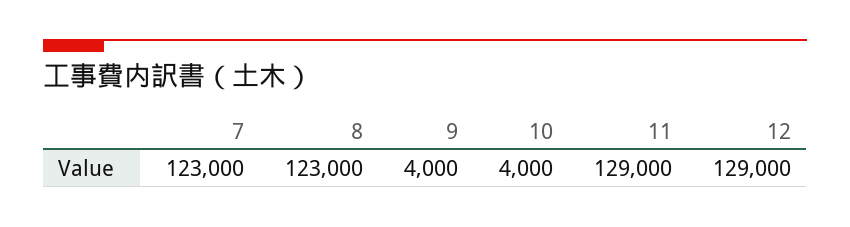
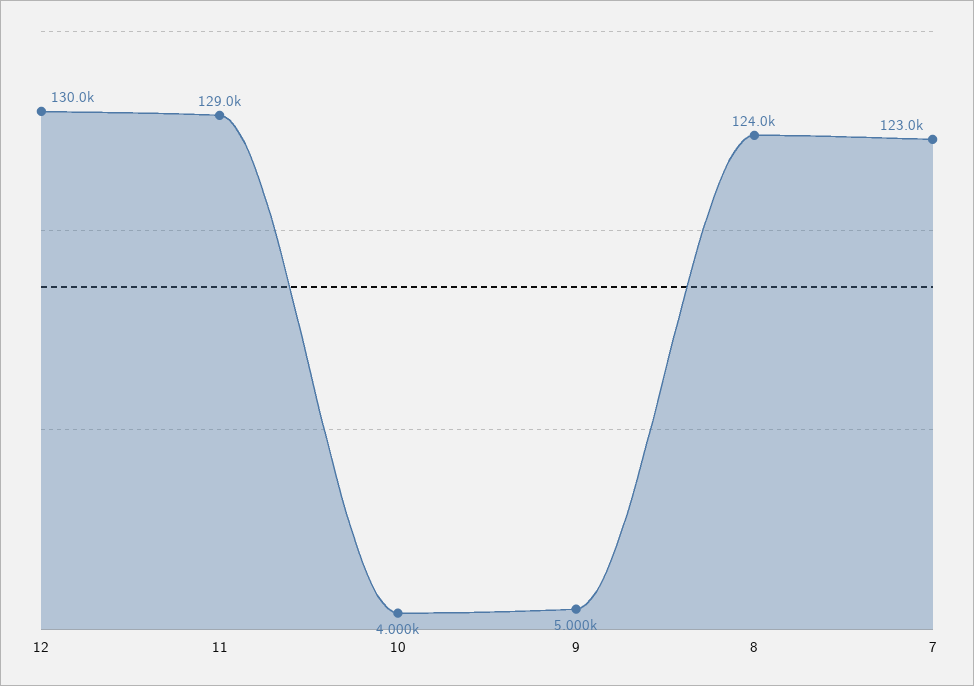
  {
    "7": 123000,
-   "8": 123000,
+   "8": 124000,
-   "9": 4000,
+   "9": 5000,
    "10": 4000,
    "11": 129000,
-   "12": 129000
+   "12": 130000
  }

